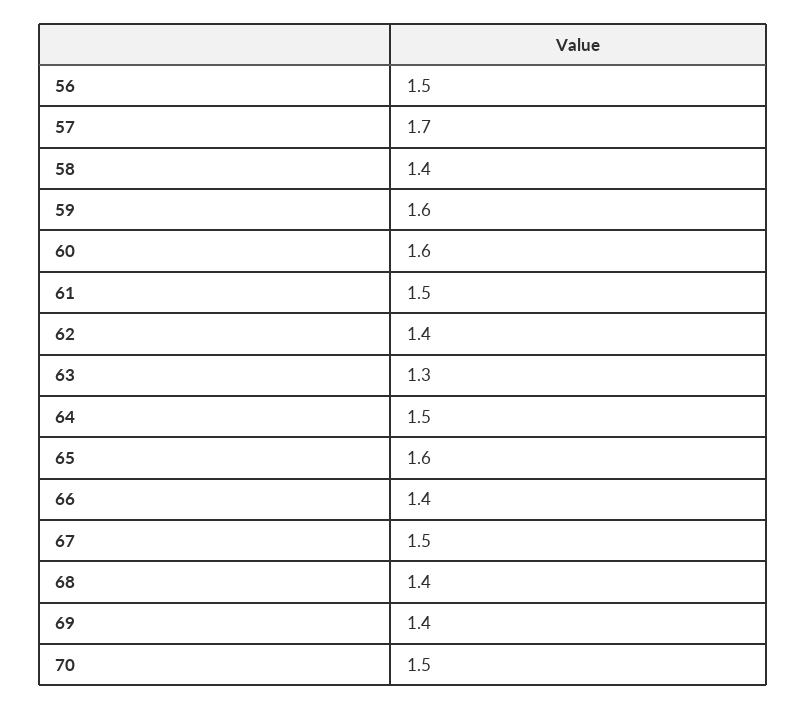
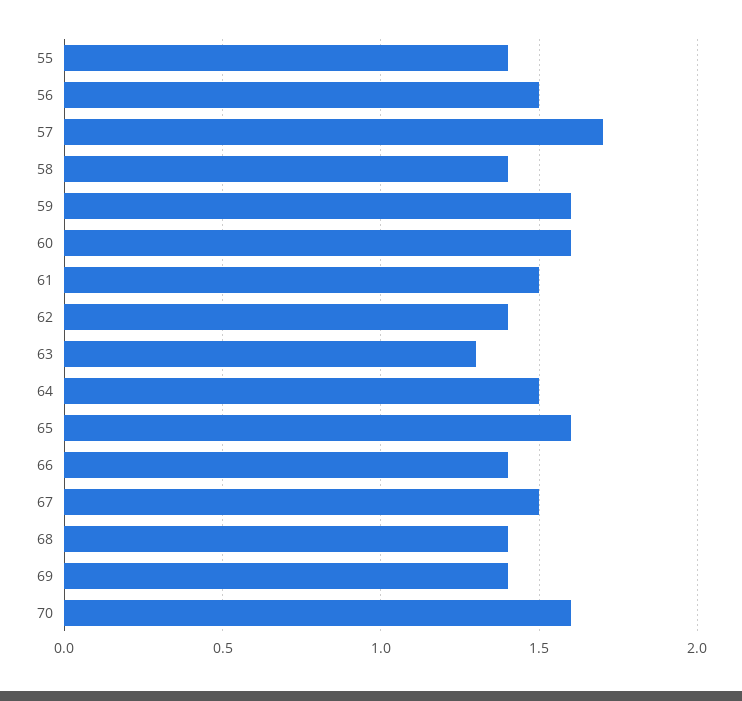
  {
    "56": 1.5,
    "57": 1.7,
    "58": 1.4,
    "59": 1.6,
    "60": 1.6,
    "61": 1.5,
    "62": 1.4,
    "63": 1.3,
    "64": 1.5,
    "65": 1.6,
    "66": 1.4,
    "67": 1.5,
    "68": 1.4,
    "69": 1.4,
-   "70": 1.5
+   "70": 1.6,
+   "55": 1.4
  }

